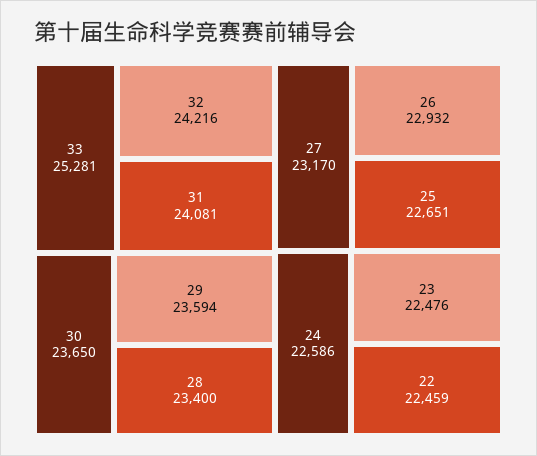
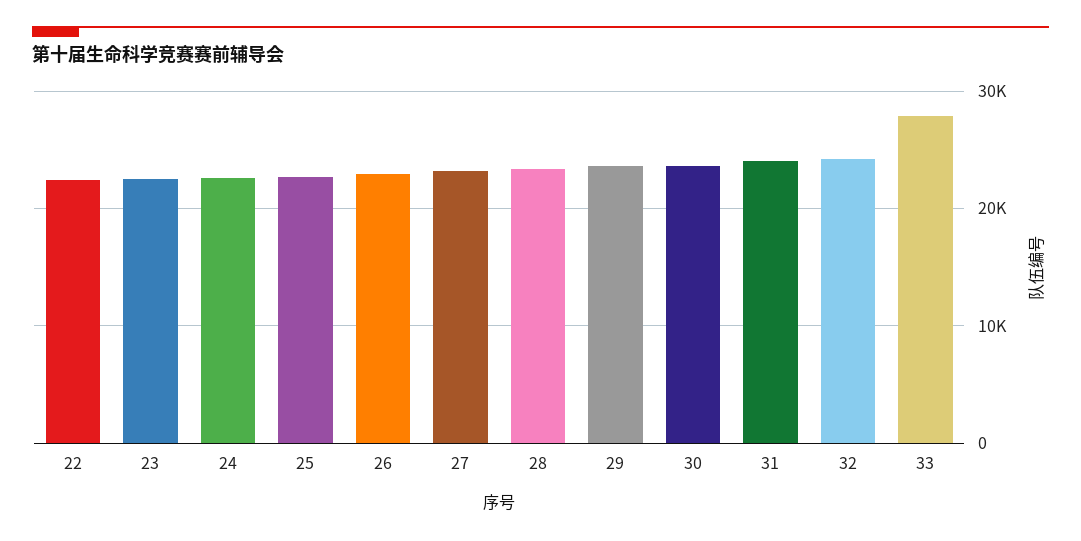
  {
-   "33": 25281,
+   "33": 28000,
    "32": 24216,
    "31": 24081,
    "30": 23650,
    "29": 23594,
    "28": 23400,
    "27": 23170,
    "26": 22932,
    "25": 22651,
    "24": 22586,
    "23": 22476,
    "22": 22459
  }

